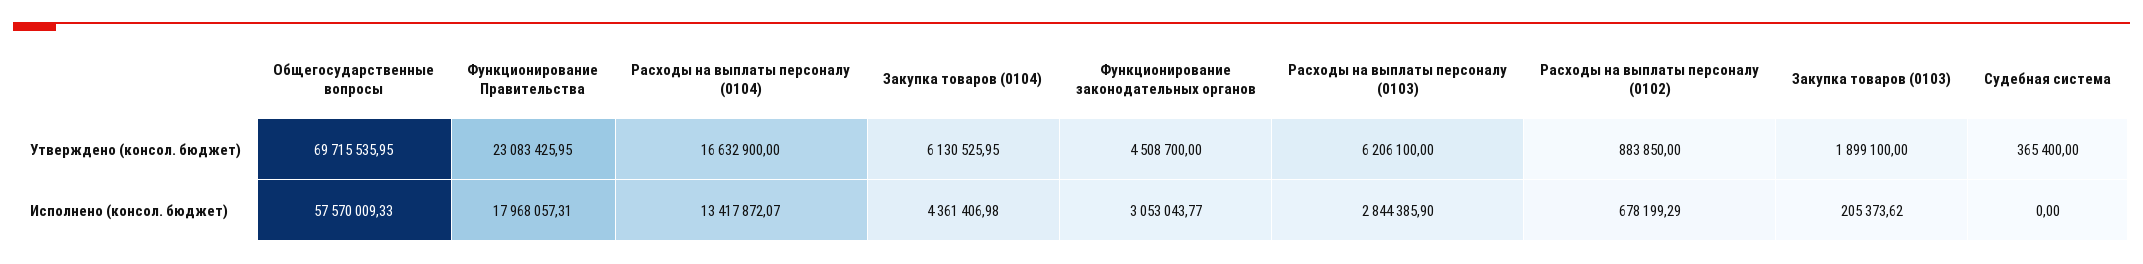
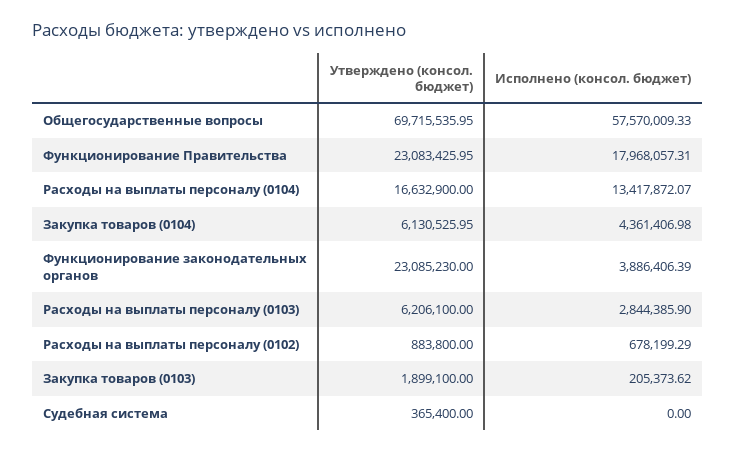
  {
    "Общегосударственные вопросы": {
      "Утверждено (консол. бюджет)": 69715535.95,
      "Исполнено (консол. бюджет)": 57570009.33
    },
    "Функционирование Правительства": {
      "Утверждено (консол. бюджет)": 23083425.95,
      "Исполнено (консол. бюджет)": 17968057.31
    },
    "Расходы на выплаты персоналу (0104)": {
      "Утверждено (консол. бюджет)": 16632900,
      "Исполнено (консол. бюджет)": 13417872.07
    },
    "Закупка товаров (0104)": {
      "Утверждено (консол. бюджет)": 6130525.95,
      "Исполнено (консол. бюджет)": 4361406.98
    },
    "Функционирование законодательных органов": {
-     "Утверждено (консол. бюджет)": 4508700,
+     "Утверждено (консол. бюджет)": 23085230,
-     "Исполнено (консол. бюджет)": 3053043.77
+     "Исполнено (консол. бюджет)": 3886406.39
    },
    "Расходы на выплаты персоналу (0103)": {
      "Утверждено (консол. бюджет)": 6206100,
      "Исполнено (консол. бюджет)": 2844385.9
    },
    "Расходы на выплаты персоналу (0102)": {
-     "Утверждено (консол. бюджет)": 883850,
+     "Утверждено (консол. бюджет)": 883800,
      "Исполнено (консол. бюджет)": 678199.29
    },
    "Закупка товаров (0103)": {
      "Утверждено (консол. бюджет)": 1899100,
      "Исполнено (консол. бюджет)": 205373.62
    },
    "Судебная система": {
      "Утверждено (консол. бюджет)": 365400,
      "Исполнено (консол. бюджет)": 0
    }
  }

